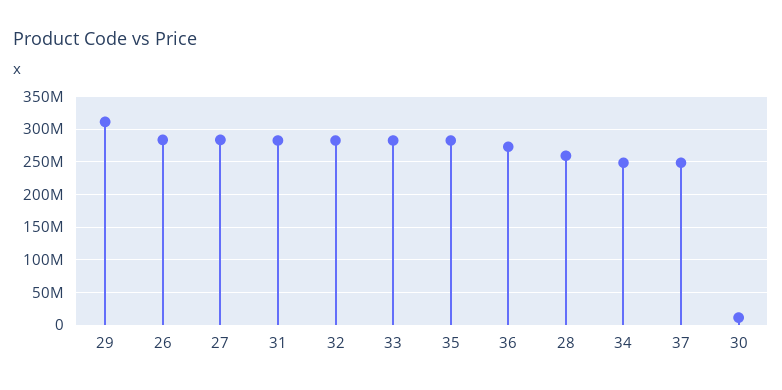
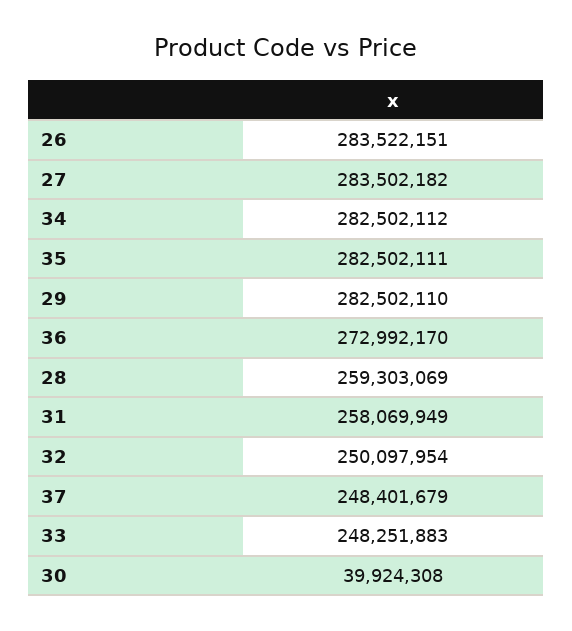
  {
-   "29": 310000000,
+   "29": 282502110,
    "26": 283522151,
    "27": 283502182,
-   "31": 280000000,
+   "31": 258069949,
-   "32": 280000000,
+   "32": 250097954,
-   "33": 280000000,
+   "33": 248251883,
    "35": 282502111,
    "36": 272992170,
    "28": 259303069,
-   "34": 250000000,
+   "34": 282502112,
    "37": 248401679,
-   "30": 10000000
+   "30": 39924308
  }

